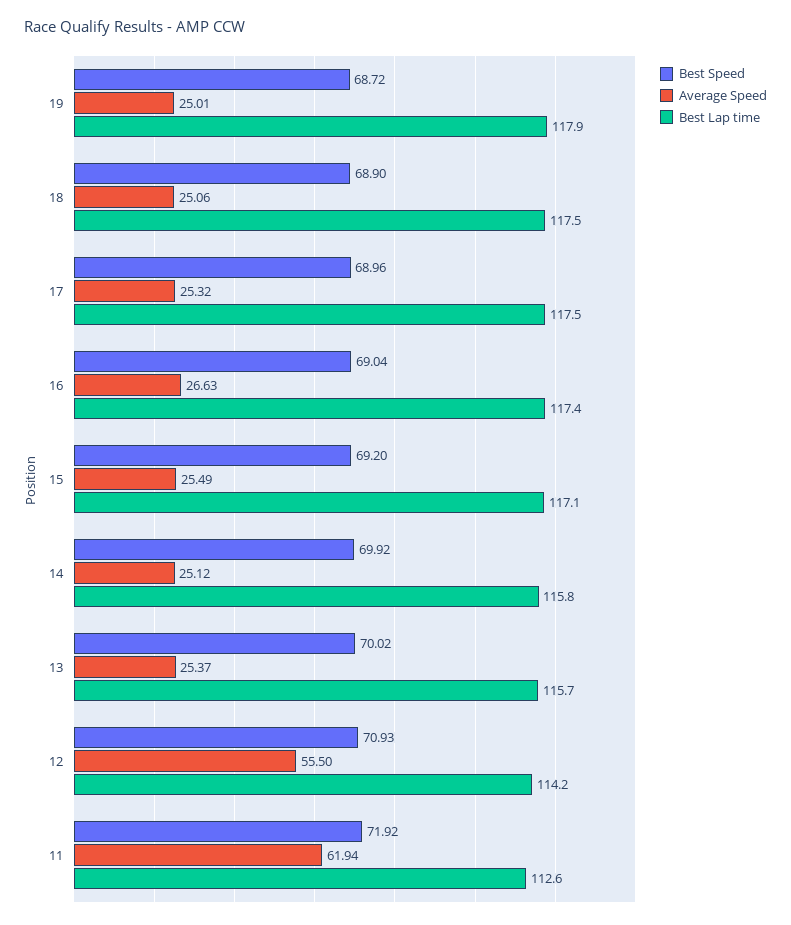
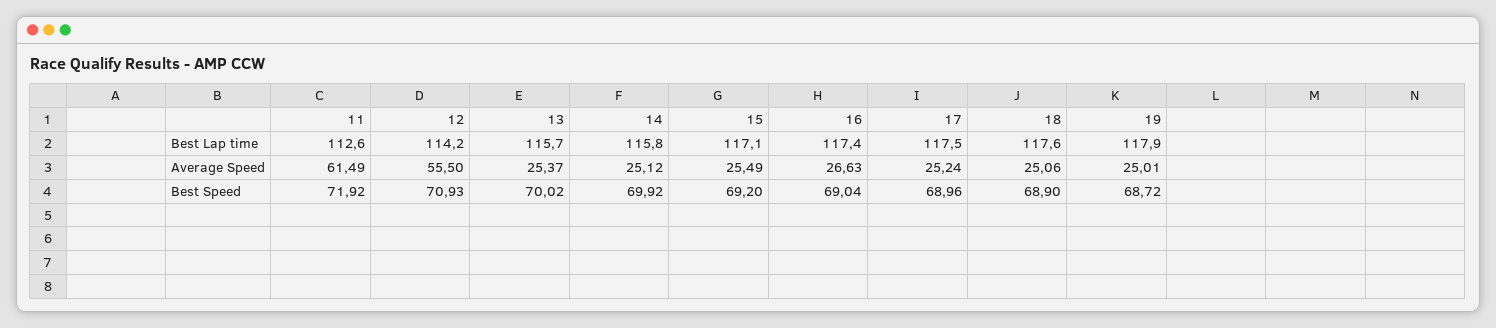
  {
    "Best Speed": {
      "19": 68.72,
      "18": 68.9,
      "17": 68.96,
      "16": 69.04,
      "15": 69.2,
      "14": 69.92,
      "13": 70.02,
      "12": 70.93,
      "11": 71.92
    },
    "Average Speed": {
      "19": 25.01,
      "18": 25.06,
-     "17": 25.32,
+     "17": 25.24,
      "16": 26.63,
      "15": 25.49,
      "14": 25.12,
      "13": 25.37,
      "12": 55.5,
-     "11": 61.94
+     "11": 61.49
    },
    "Best Lap time": {
      "19": 117.9,
-     "18": 117.5,
+     "18": 117.6,
      "17": 117.5,
      "16": 117.4,
      "15": 117.1,
      "14": 115.8,
      "13": 115.7,
      "12": 114.2,
      "11": 112.6
    }
  }

